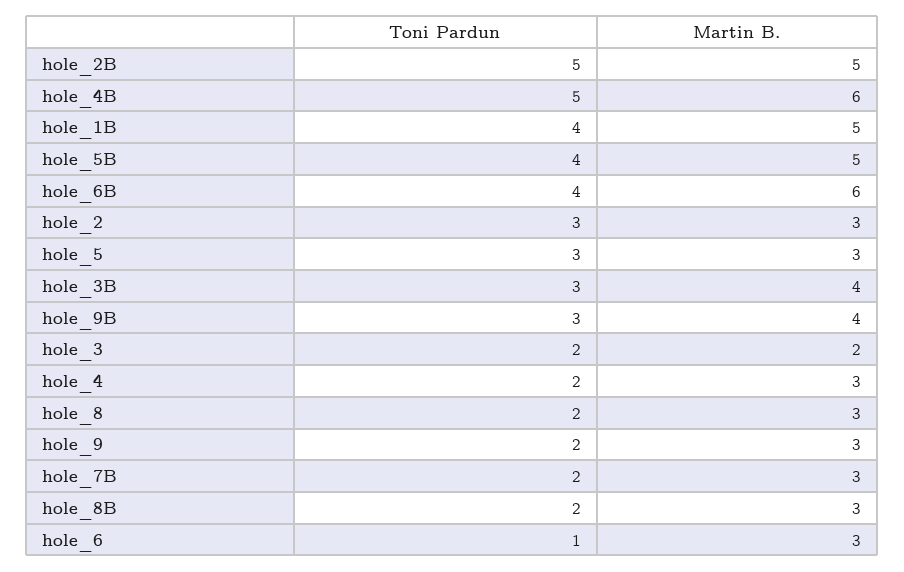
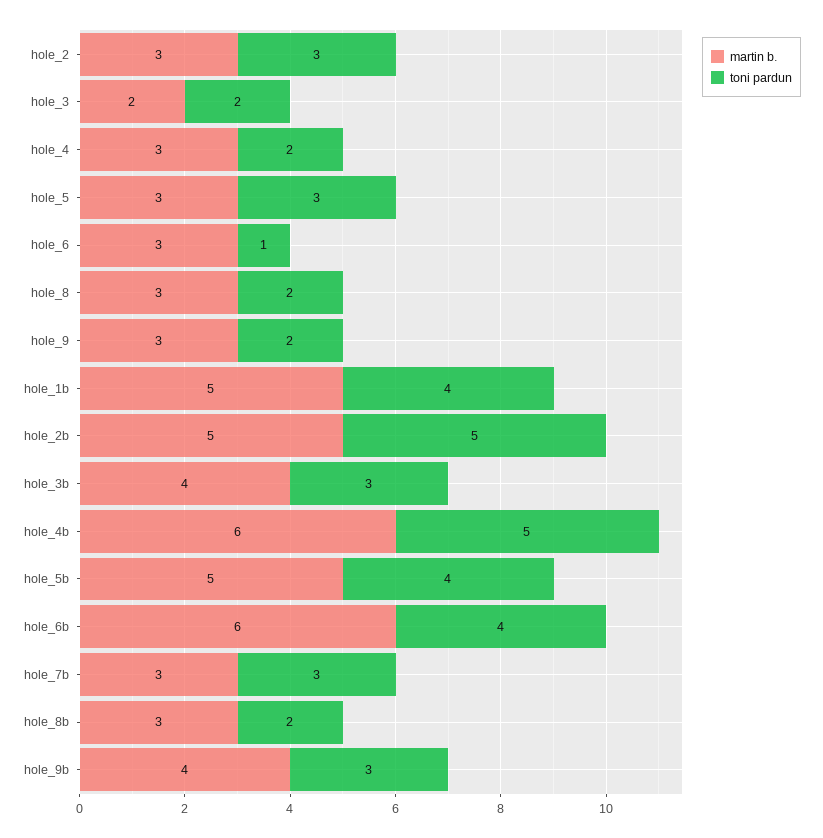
  {
    "Toni Pardun": {
      "hole_2B": 5,
      "hole_4B": 5,
      "hole_1B": 4,
      "hole_5B": 4,
      "hole_6B": 4,
      "hole_2": 3,
      "hole_5": 3,
      "hole_3B": 3,
      "hole_9B": 3,
      "hole_3": 2,
      "hole_4": 2,
      "hole_8": 2,
      "hole_9": 2,
-     "hole_7B": 2,
+     "hole_7B": 3,
      "hole_8B": 2,
      "hole_6": 1
    },
    "Martin B.": {
      "hole_2B": 5,
      "hole_4B": 6,
      "hole_1B": 5,
      "hole_5B": 5,
      "hole_6B": 6,
      "hole_2": 3,
      "hole_5": 3,
      "hole_3B": 4,
      "hole_9B": 4,
      "hole_3": 2,
      "hole_4": 3,
      "hole_8": 3,
      "hole_9": 3,
      "hole_7B": 3,
      "hole_8B": 3,
      "hole_6": 3
    }
  }

